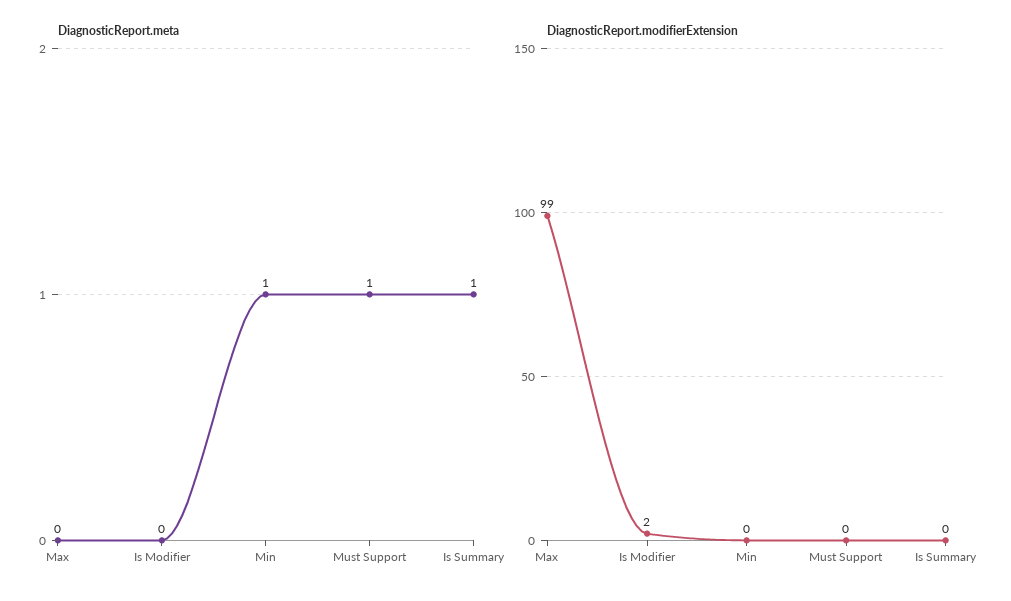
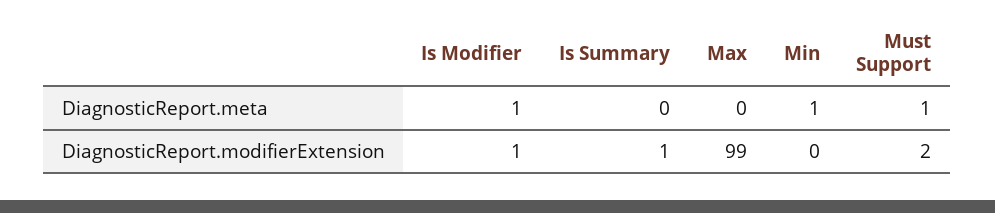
  {
    "DiagnosticReport.meta": {
      "Max": 0,
-     "Is Modifier": 0,
+     "Is Modifier": 1,
      "Min": 1,
      "Must Support": 1,
-     "Is Summary": 1
+     "Is Summary": 0
    },
    "DiagnosticReport.modifierExtension": {
      "Max": 99,
-     "Is Modifier": 2,
+     "Is Modifier": 1,
      "Min": 0,
-     "Must Support": 0,
+     "Must Support": 2,
-     "Is Summary": 0
+     "Is Summary": 1
    }
  }

